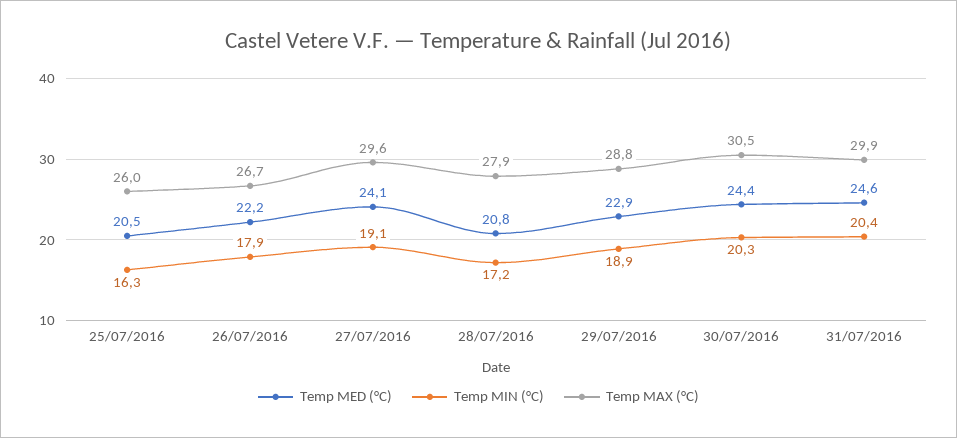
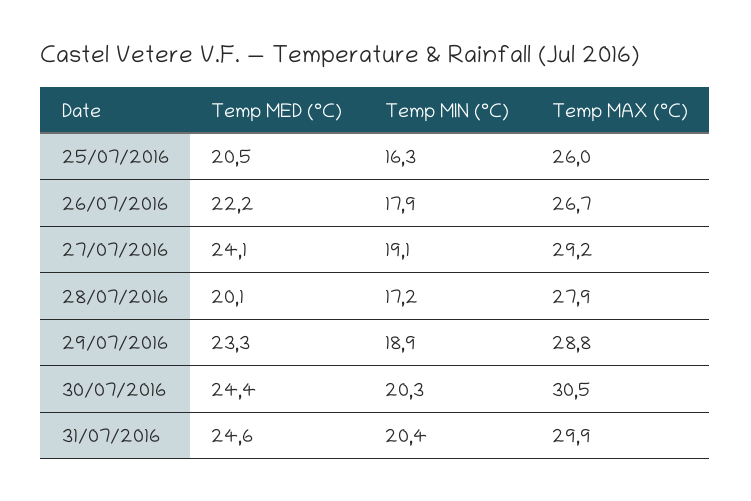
  {
    "Temp MED (°C)": {
      "25/07/2016": 20.5,
      "26/07/2016": 22.2,
      "27/07/2016": 24.1,
-     "28/07/2016": 20.8,
+     "28/07/2016": 20.1,
-     "29/07/2016": 22.9,
+     "29/07/2016": 23.3,
      "30/07/2016": 24.4,
      "31/07/2016": 24.6
    },
    "Temp MIN (°C)": {
      "25/07/2016": 16.3,
      "26/07/2016": 17.9,
      "27/07/2016": 19.1,
      "28/07/2016": 17.2,
      "29/07/2016": 18.9,
      "30/07/2016": 20.3,
      "31/07/2016": 20.4
    },
    "Temp MAX (°C)": {
      "25/07/2016": 26,
      "26/07/2016": 26.7,
-     "27/07/2016": 29.6,
+     "27/07/2016": 29.2,
      "28/07/2016": 27.9,
      "29/07/2016": 28.8,
      "30/07/2016": 30.5,
      "31/07/2016": 29.9
    }
  }

